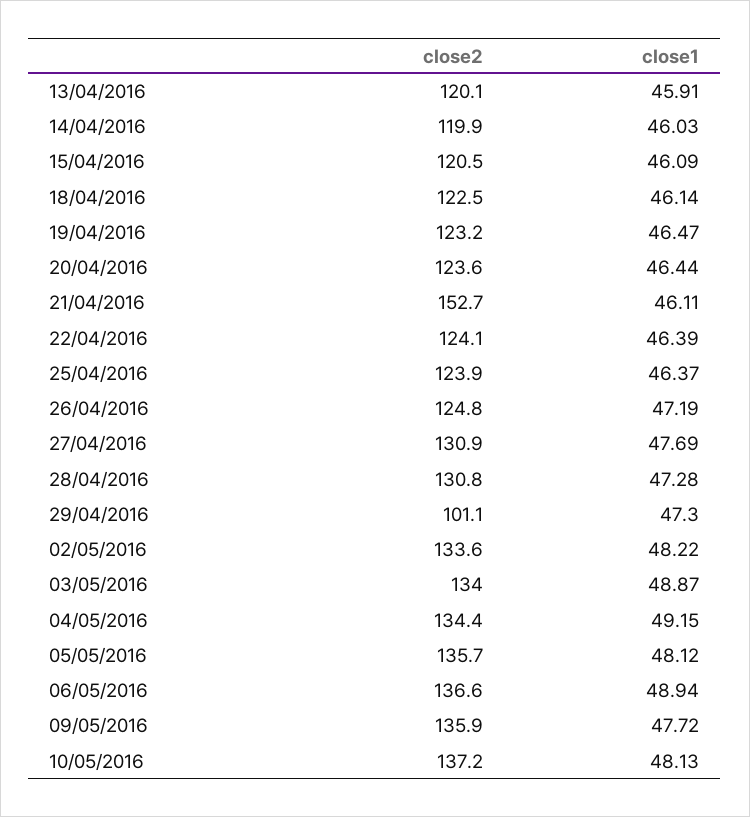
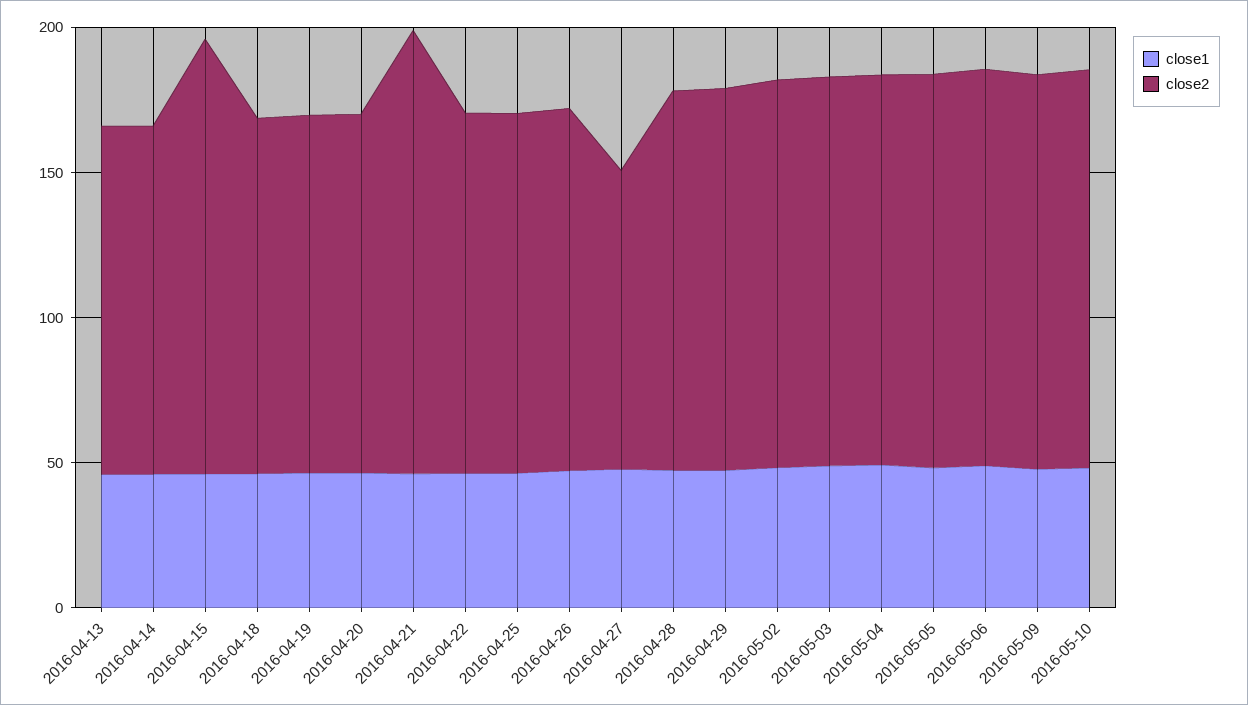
  {
    "close2": {
      "13/04/2016": 120.1,
      "14/04/2016": 119.9,
-     "15/04/2016": 120.5,
+     "15/04/2016": 150,
      "18/04/2016": 122.5,
      "19/04/2016": 123.2,
      "20/04/2016": 123.6,
      "21/04/2016": 152.7,
      "22/04/2016": 124.1,
      "25/04/2016": 123.9,
      "26/04/2016": 124.8,
-     "27/04/2016": 130.9,
+     "27/04/2016": 100,
      "28/04/2016": 130.8,
-     "29/04/2016": 101.1,
+     "29/04/2016": 130,
      "02/05/2016": 133.6,
      "03/05/2016": 134,
      "04/05/2016": 134.4,
      "05/05/2016": 135.7,
      "06/05/2016": 136.6,
      "09/05/2016": 135.9,
      "10/05/2016": 137.2
    },
    "close1": {
      "13/04/2016": 45.91,
      "14/04/2016": 46.03,
      "15/04/2016": 46.09,
      "18/04/2016": 46.14,
      "19/04/2016": 46.47,
      "20/04/2016": 46.44,
      "21/04/2016": 46.11,
      "22/04/2016": 46.39,
      "25/04/2016": 46.37,
      "26/04/2016": 47.19,
      "27/04/2016": 47.69,
      "28/04/2016": 47.28,
      "29/04/2016": 47.3,
      "02/05/2016": 48.22,
      "03/05/2016": 48.87,
      "04/05/2016": 49.15,
      "05/05/2016": 48.12,
      "06/05/2016": 48.94,
      "09/05/2016": 47.72,
      "10/05/2016": 48.13
    }
  }

